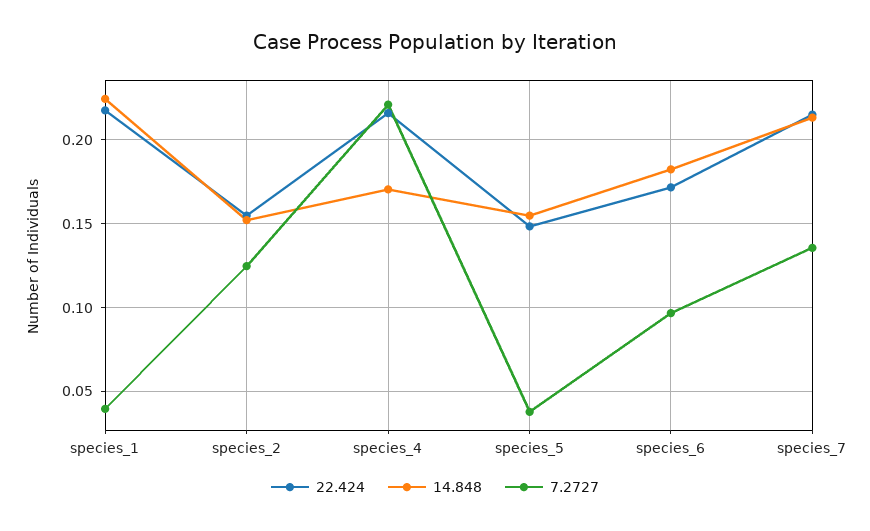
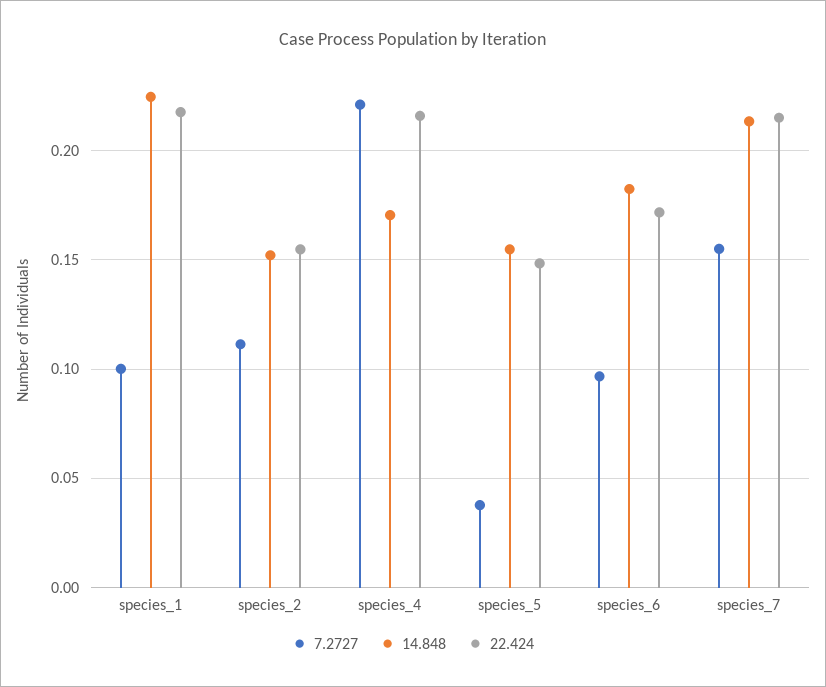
  {
    "22.424": {
      "species_1": 0.22,
      "species_2": 0.155,
      "species_4": 0.215,
      "species_5": 0.15,
      "species_6": 0.17,
      "species_7": 0.215
    },
    "14.848": {
      "species_1": 0.225,
      "species_2": 0.15,
      "species_4": 0.17,
      "species_5": 0.155,
      "species_6": 0.18,
      "species_7": 0.215
    },
    "7.2727": {
-     "species_1": 0.04,
+     "species_1": 0.1,
-     "species_2": 0.125,
+     "species_2": 0.11,
      "species_4": 0.22,
      "species_5": 0.04,
      "species_6": 0.095,
-     "species_7": 0.135
+     "species_7": 0.155
    }
  }

